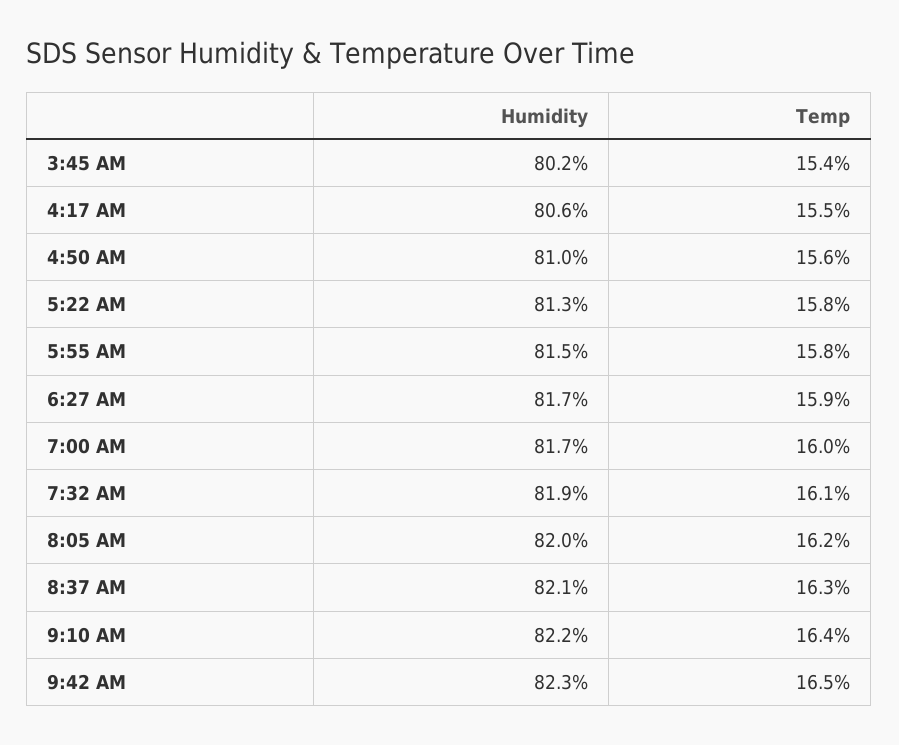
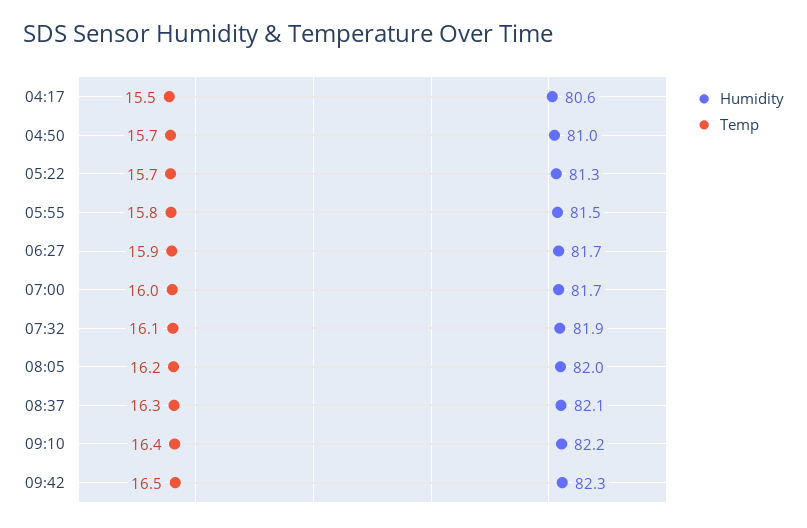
  {
    "Humidity": {
-     "3:45 AM": 80.2,
      "4:17 AM": 80.6,
      "4:50 AM": 81,
      "5:22 AM": 81.3,
      "5:55 AM": 81.5,
      "6:27 AM": 81.7,
      "7:00 AM": 81.7,
      "7:32 AM": 81.9,
      "8:05 AM": 82,
      "8:37 AM": 82.1,
      "9:10 AM": 82.2,
      "9:42 AM": 82.3
    },
    "Temp": {
-     "3:45 AM": 15.4,
      "4:17 AM": 15.5,
-     "4:50 AM": 15.6,
+     "4:50 AM": 15.7,
-     "5:22 AM": 15.8,
+     "5:22 AM": 15.7,
      "5:55 AM": 15.8,
      "6:27 AM": 15.9,
      "7:00 AM": 16,
      "7:32 AM": 16.1,
      "8:05 AM": 16.2,
      "8:37 AM": 16.3,
      "9:10 AM": 16.4,
      "9:42 AM": 16.5
    }
  }

